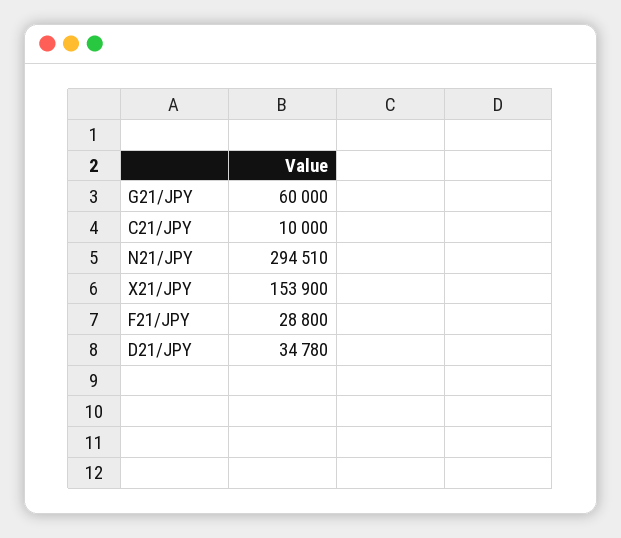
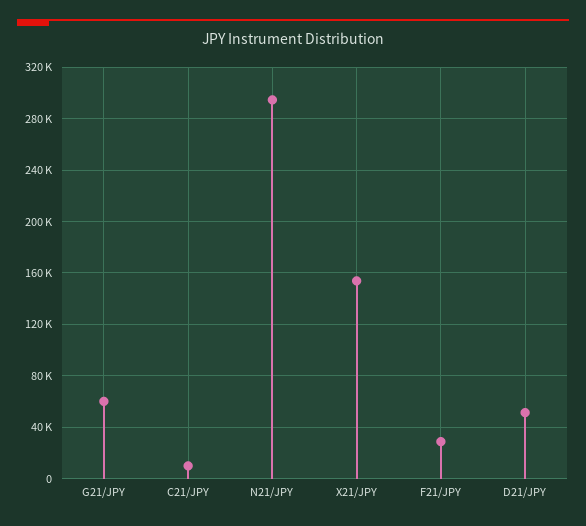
  {
    "G21/JPY": 60000,
    "C21/JPY": 10000,
    "N21/JPY": 294510,
    "X21/JPY": 153900,
    "F21/JPY": 28800,
-   "D21/JPY": 34780
+   "D21/JPY": 50000
  }

